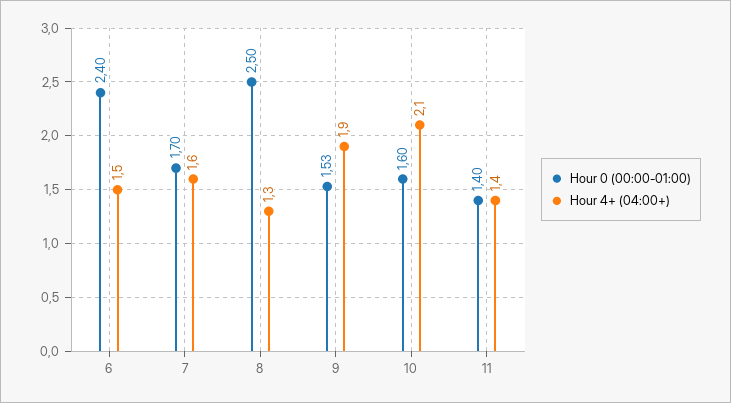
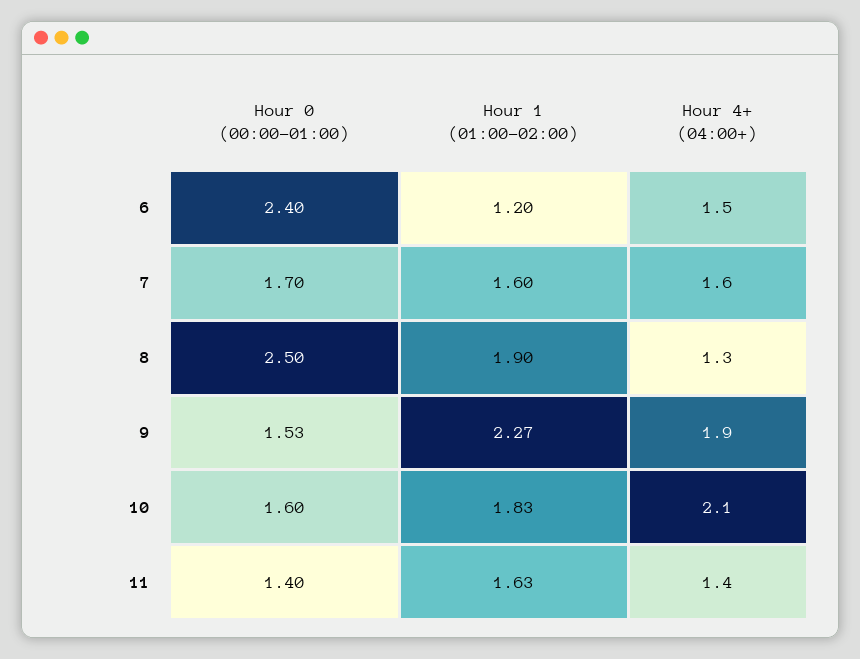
  {
    "Hour 0 (00:00-01:00)": {
      "6": 2.4,
      "7": 1.7,
      "8": 2.5,
      "9": 1.53,
      "10": 1.6,
      "11": 1.4
    },
    "Hour 4+ (04:00+)": {
      "6": 1.5,
      "7": 1.6,
      "8": 1.3,
      "9": 1.9,
      "10": 2.1,
      "11": 1.4
-   }
+   },
+   "Hour 1 (01:00-02:00)": {
+     "6": 1.2,
+     "7": 1.6,
+     "8": 1.9,
+     "9": 2.27,
+     "10": 1.83,
+     "11": 1.63
+   }
  }

